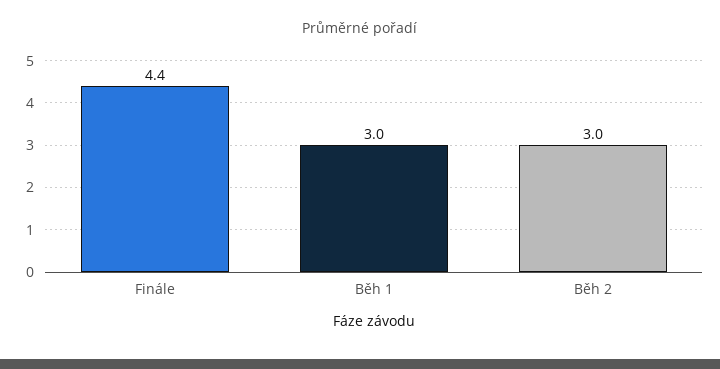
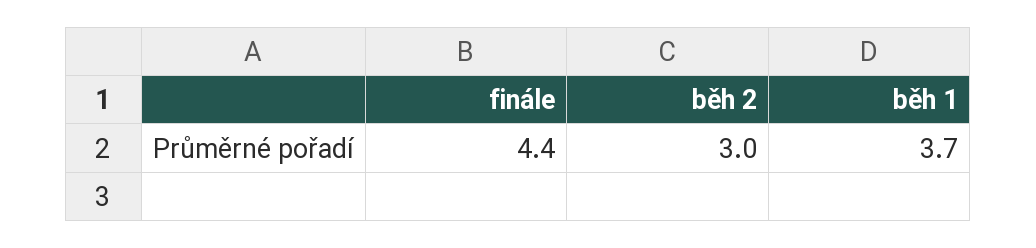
  {
    "Finále": 4.4,
-   "Běh 1": 3,
+   "Běh 1": 3.7,
    "Běh 2": 3
  }

